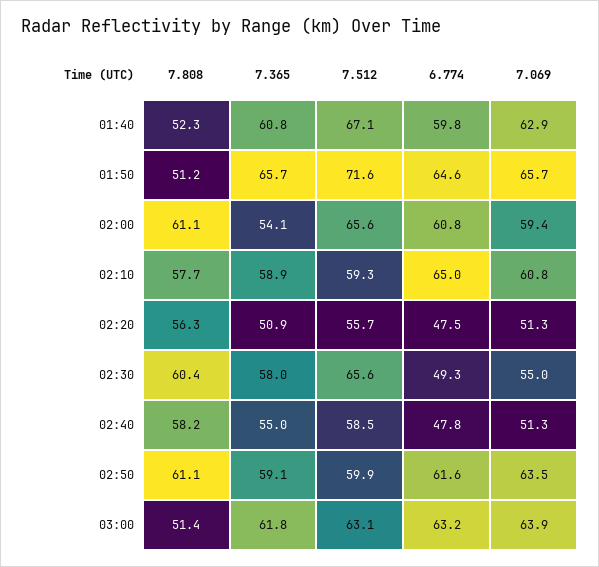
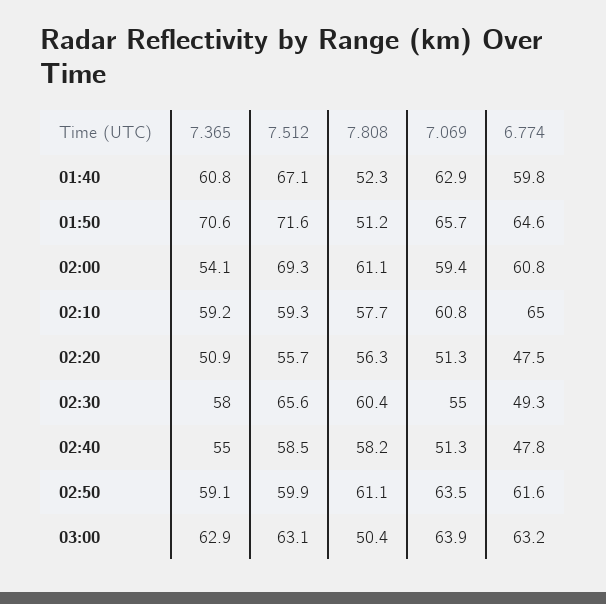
  {
    "7.808": {
      "01:40": 52.3,
      "01:50": 51.2,
      "02:00": 61.1,
      "02:10": 57.7,
      "02:20": 56.3,
      "02:30": 60.4,
      "02:40": 58.2,
      "02:50": 61.1,
-     "03:00": 51.4
+     "03:00": 50.4
    },
    "7.365": {
      "01:40": 60.8,
-     "01:50": 65.7,
+     "01:50": 70.6,
      "02:00": 54.1,
-     "02:10": 58.9,
+     "02:10": 59.2,
      "02:20": 50.9,
      "02:30": 58,
      "02:40": 55,
      "02:50": 59.1,
-     "03:00": 61.8
+     "03:00": 62.9
    },
    "7.512": {
      "01:40": 67.1,
      "01:50": 71.6,
-     "02:00": 65.6,
+     "02:00": 69.3,
      "02:10": 59.3,
      "02:20": 55.7,
      "02:30": 65.6,
      "02:40": 58.5,
      "02:50": 59.9,
      "03:00": 63.1
    },
    "6.774": {
      "01:40": 59.8,
      "01:50": 64.6,
      "02:00": 60.8,
      "02:10": 65,
      "02:20": 47.5,
      "02:30": 49.3,
      "02:40": 47.8,
      "02:50": 61.6,
      "03:00": 63.2
    },
    "7.069": {
      "01:40": 62.9,
      "01:50": 65.7,
      "02:00": 59.4,
      "02:10": 60.8,
      "02:20": 51.3,
      "02:30": 55,
      "02:40": 51.3,
      "02:50": 63.5,
      "03:00": 63.9
    }
  }

